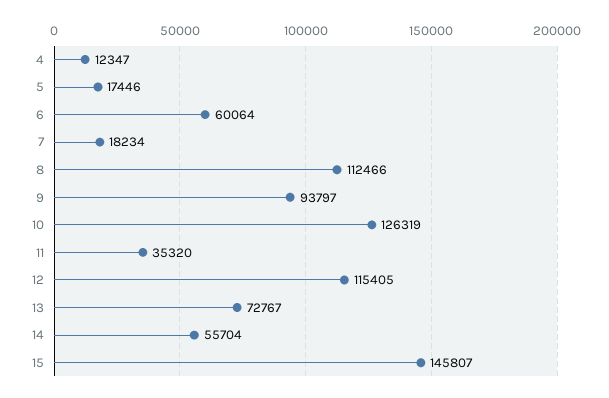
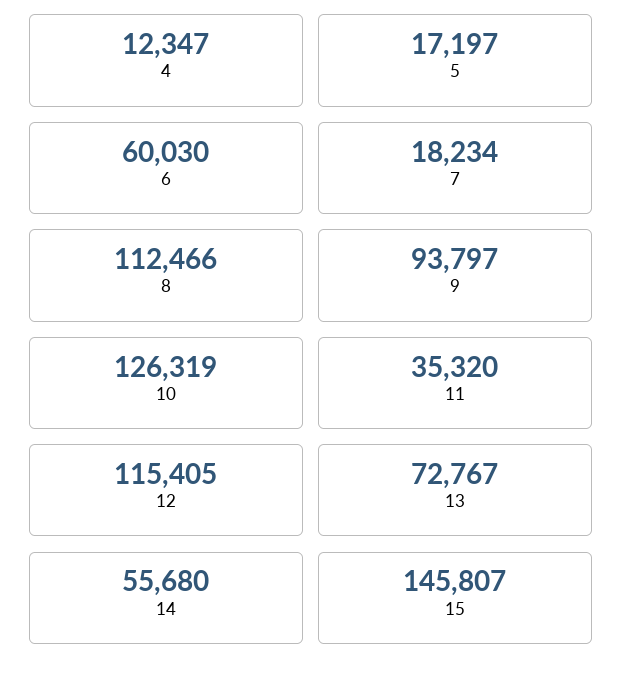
  {
    "4": 12347,
-   "5": 17446,
+   "5": 17197,
-   "6": 60064,
+   "6": 60030,
    "7": 18234,
    "8": 112466,
    "9": 93797,
    "10": 126319,
    "11": 35320,
    "12": 115405,
    "13": 72767,
-   "14": 55704,
+   "14": 55680,
    "15": 145807
  }

